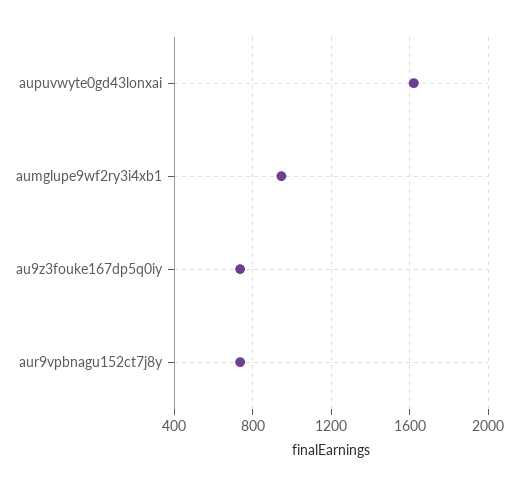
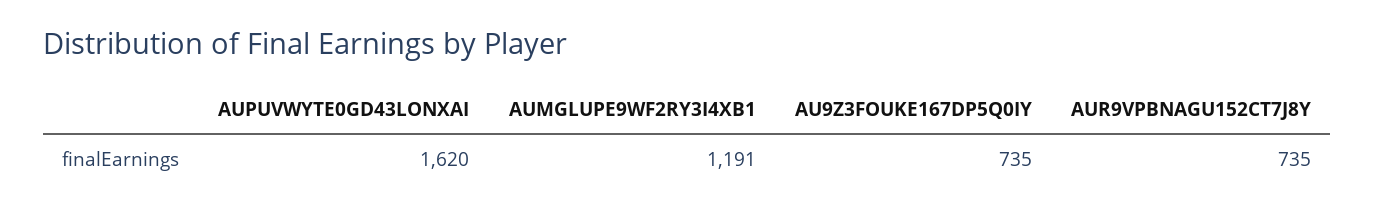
  {
    "aupuvwyte0gd43lonxai": 1620,
-   "aumglupe9wf2ry3i4xb1": 950,
+   "aumglupe9wf2ry3i4xb1": 1191,
    "au9z3fouke167dp5q0iy": 735,
    "aur9vpbnagu152ct7j8y": 735
  }

